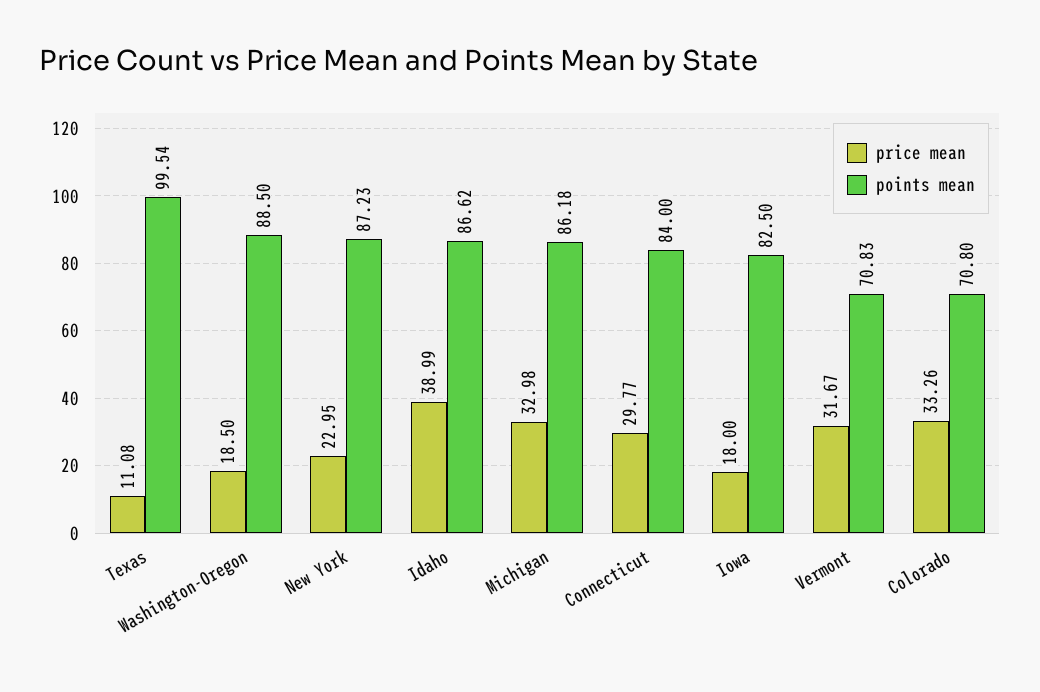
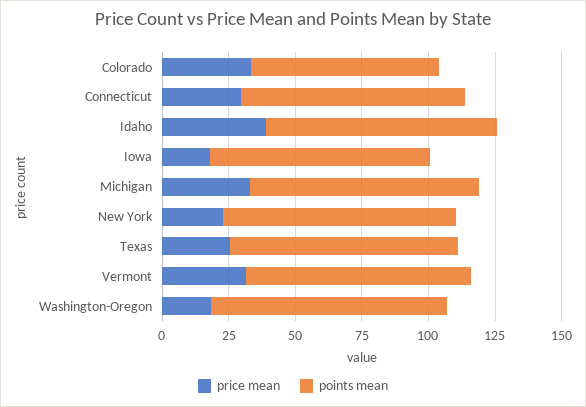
  {
    "price mean": {
-     "Texas": 11.08,
+     "Texas": 25,
      "Washington-Oregon": 18.5,
      "New York": 22.95,
      "Idaho": 38.99,
      "Michigan": 32.98,
      "Connecticut": 29.77,
      "Iowa": 18,
      "Vermont": 31.67,
      "Colorado": 33.26
    },
    "points mean": {
-     "Texas": 99.54,
+     "Texas": 85,
      "Washington-Oregon": 88.5,
      "New York": 87.23,
      "Idaho": 86.62,
      "Michigan": 86.18,
      "Connecticut": 84,
      "Iowa": 82.5,
-     "Vermont": 70.83,
+     "Vermont": 85,
      "Colorado": 70.8
    }
  }

